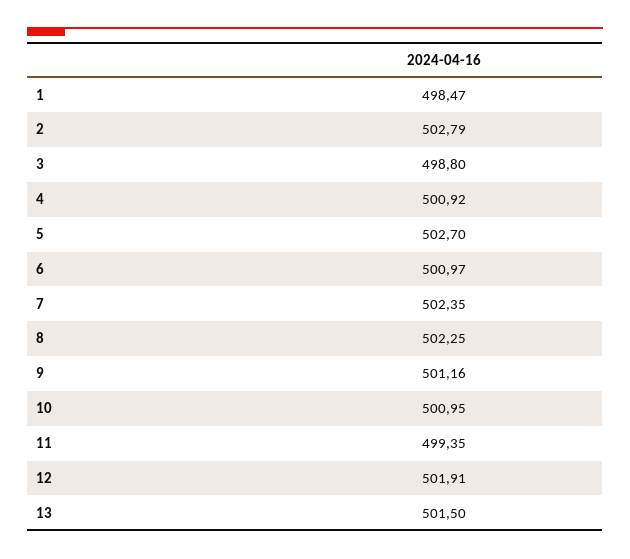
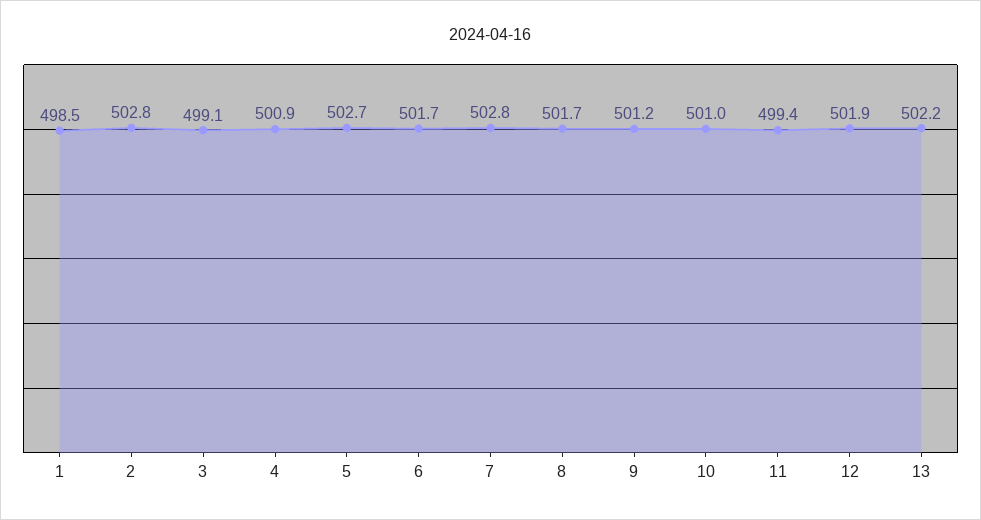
  {
    "1": 498.47,
    "2": 502.79,
-   "3": 498.8,
+   "3": 499.1,
    "4": 500.92,
    "5": 502.7,
-   "6": 500.97,
+   "6": 501.7,
-   "7": 502.35,
+   "7": 502.8,
-   "8": 502.25,
+   "8": 501.7,
    "9": 501.16,
    "10": 500.95,
    "11": 499.35,
    "12": 501.91,
-   "13": 501.5
+   "13": 502.2
  }

